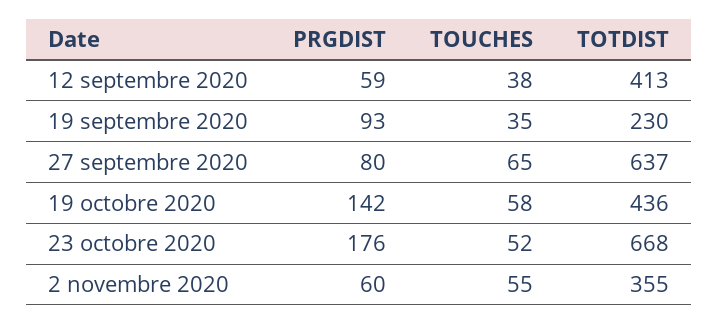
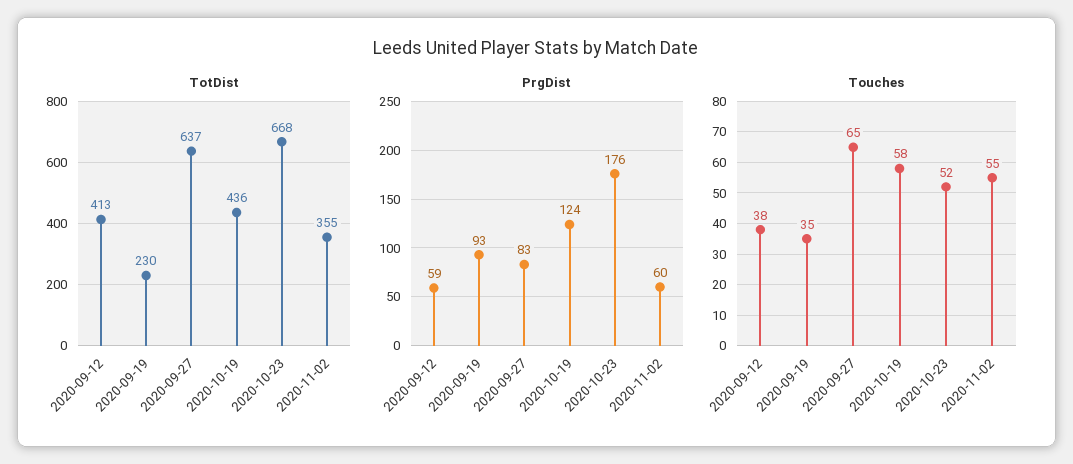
  {
    "PRGDIST": {
      "12 septembre 2020": 59,
      "19 septembre 2020": 93,
-     "27 septembre 2020": 80,
+     "27 septembre 2020": 83,
-     "19 octobre 2020": 142,
+     "19 octobre 2020": 124,
      "23 octobre 2020": 176,
      "2 novembre 2020": 60
    },
    "TOUCHES": {
      "12 septembre 2020": 38,
      "19 septembre 2020": 35,
      "27 septembre 2020": 65,
      "19 octobre 2020": 58,
      "23 octobre 2020": 52,
      "2 novembre 2020": 55
    },
    "TOTDIST": {
      "12 septembre 2020": 413,
      "19 septembre 2020": 230,
      "27 septembre 2020": 637,
      "19 octobre 2020": 436,
      "23 octobre 2020": 668,
      "2 novembre 2020": 355
    }
  }

